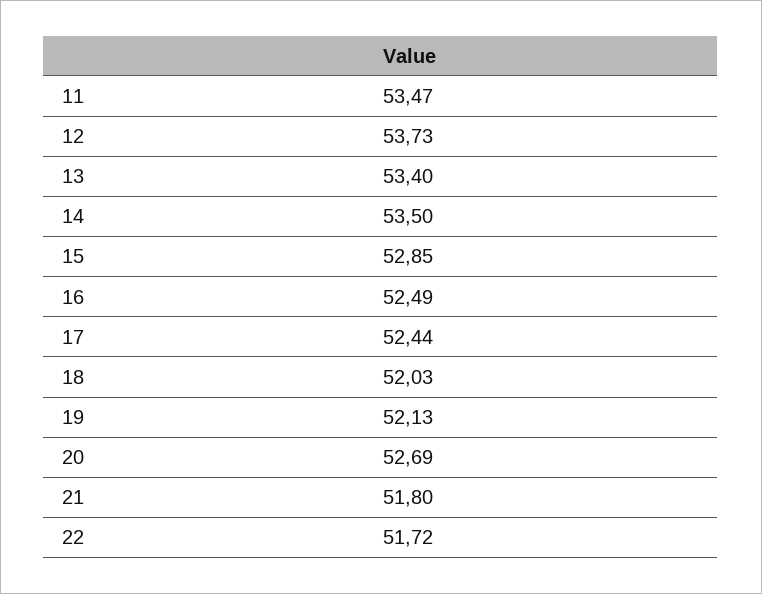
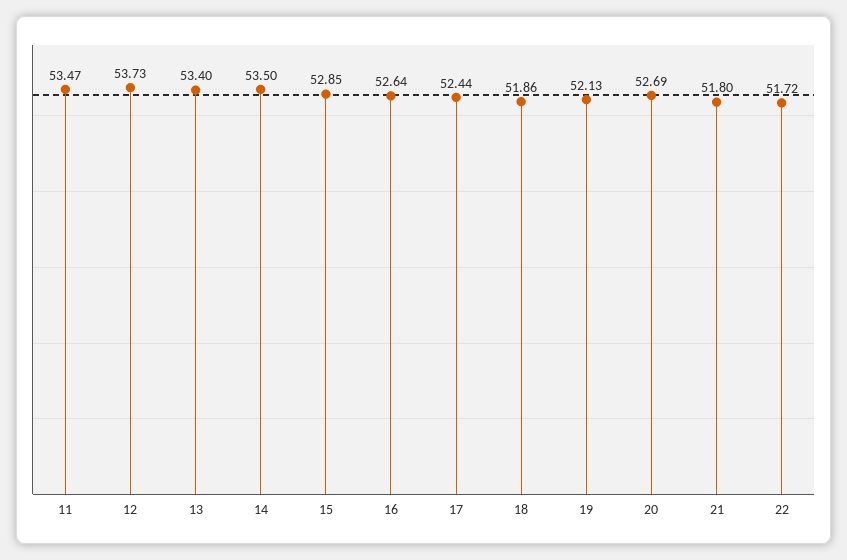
  {
    "11": 53.47,
    "12": 53.73,
    "13": 53.4,
    "14": 53.5,
    "15": 52.85,
-   "16": 52.49,
+   "16": 52.64,
    "17": 52.44,
-   "18": 52.03,
+   "18": 51.86,
    "19": 52.13,
    "20": 52.69,
    "21": 51.8,
    "22": 51.72
  }

